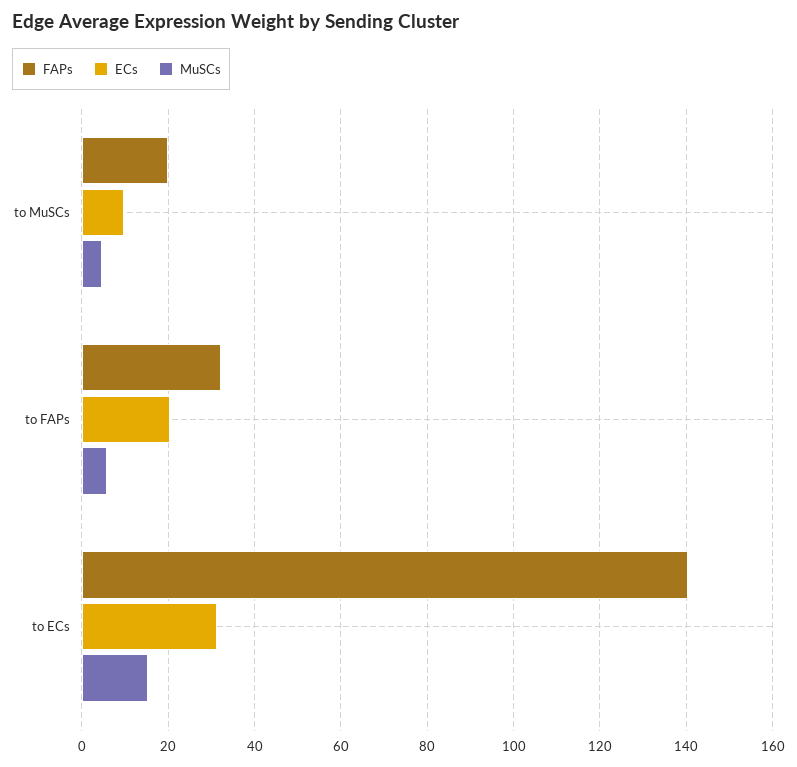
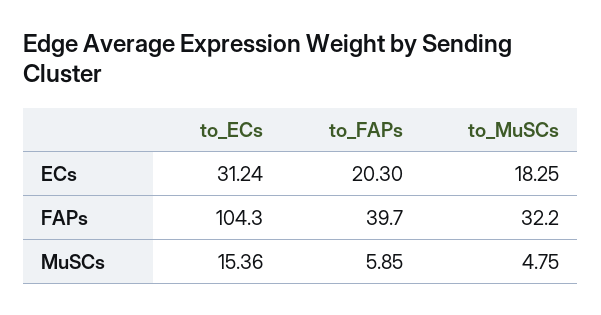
  {
    "FAPs": {
-     "to MuSCs": 20,
+     "to MuSCs": 32.2,
-     "to FAPs": 32,
+     "to FAPs": 39.7,
-     "to ECs": 140
+     "to ECs": 104.3
    },
    "ECs": {
-     "to MuSCs": 10,
+     "to MuSCs": 18.25,
      "to FAPs": 20.3,
      "to ECs": 31.24
    },
    "MuSCs": {
      "to MuSCs": 4.75,
      "to FAPs": 5.85,
      "to ECs": 15.36
    }
  }

